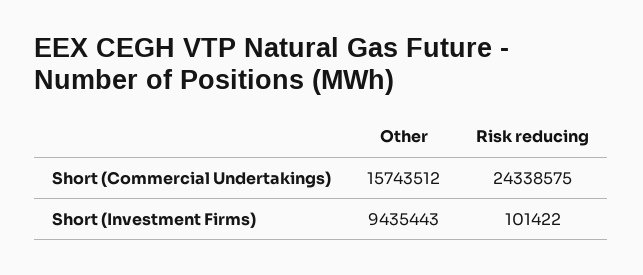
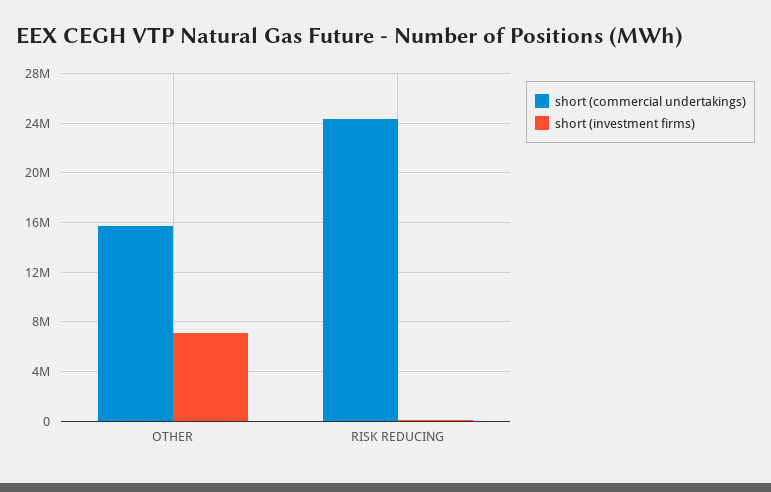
  {
    "Short (Commercial Undertakings)": {
      "Other": 15743512,
      "Risk reducing": 24338575
    },
    "Short (Investment Firms)": {
-     "Other": 9435443,
+     "Other": 7000000,
      "Risk reducing": 101422
    }
  }

